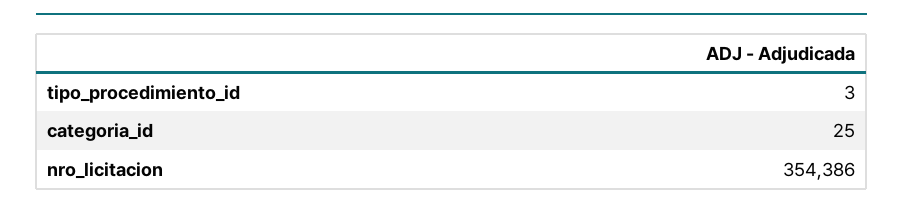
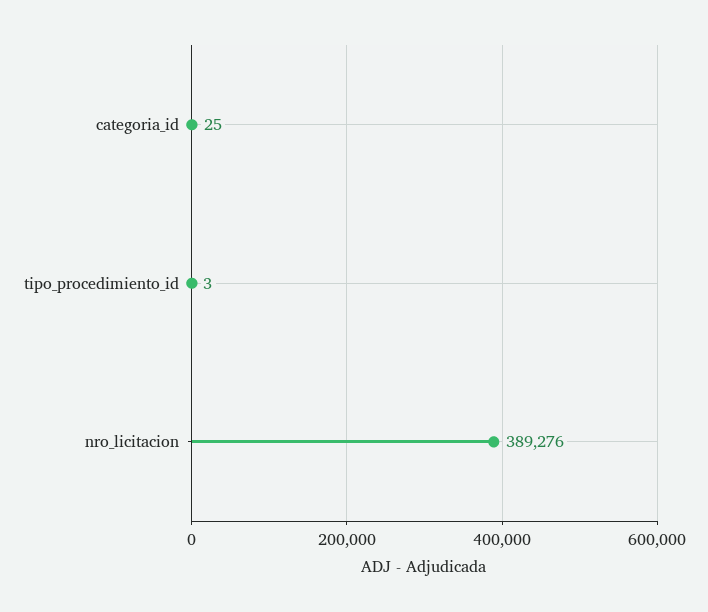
  {
    "tipo_procedimiento_id": 3,
    "categoria_id": 25,
-   "nro_licitacion": 354386
+   "nro_licitacion": 389276
  }

